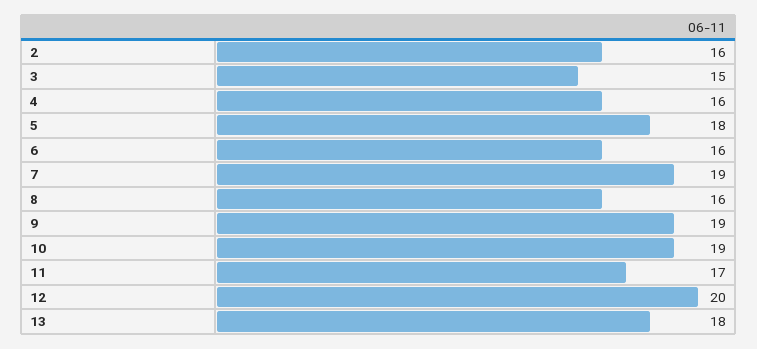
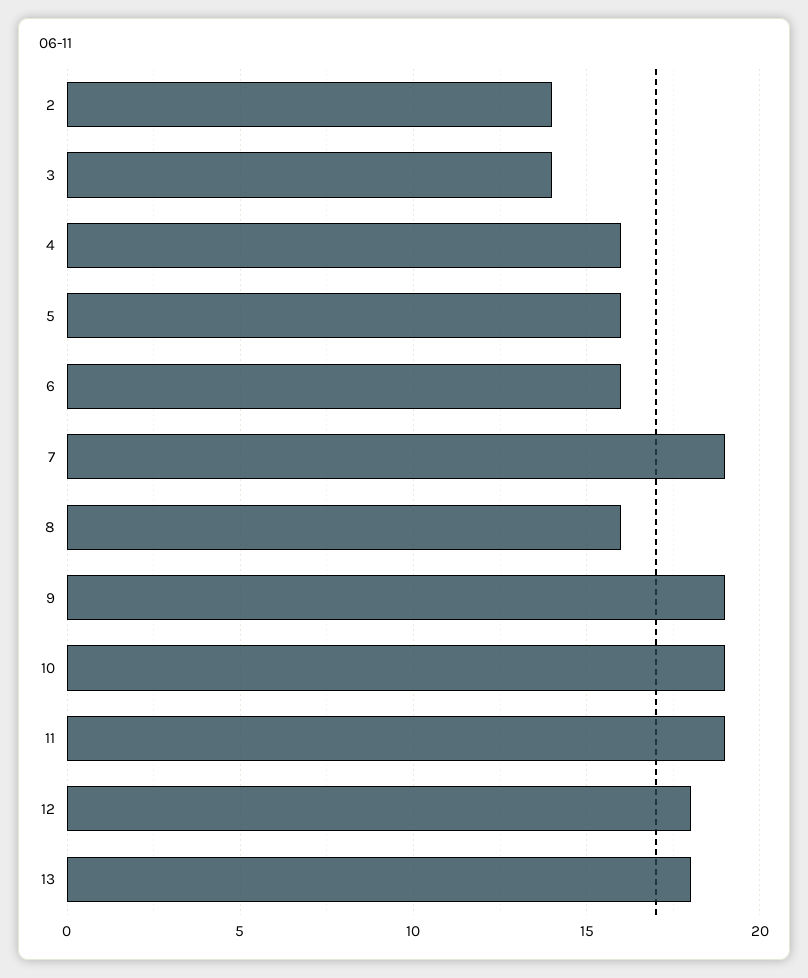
  {
-   "2": 16,
+   "2": 14,
-   "3": 15,
+   "3": 14,
    "4": 16,
-   "5": 18,
+   "5": 16,
    "6": 16,
    "7": 19,
    "8": 16,
    "9": 19,
    "10": 19,
-   "11": 17,
+   "11": 19,
-   "12": 20,
+   "12": 18,
    "13": 18
  }

